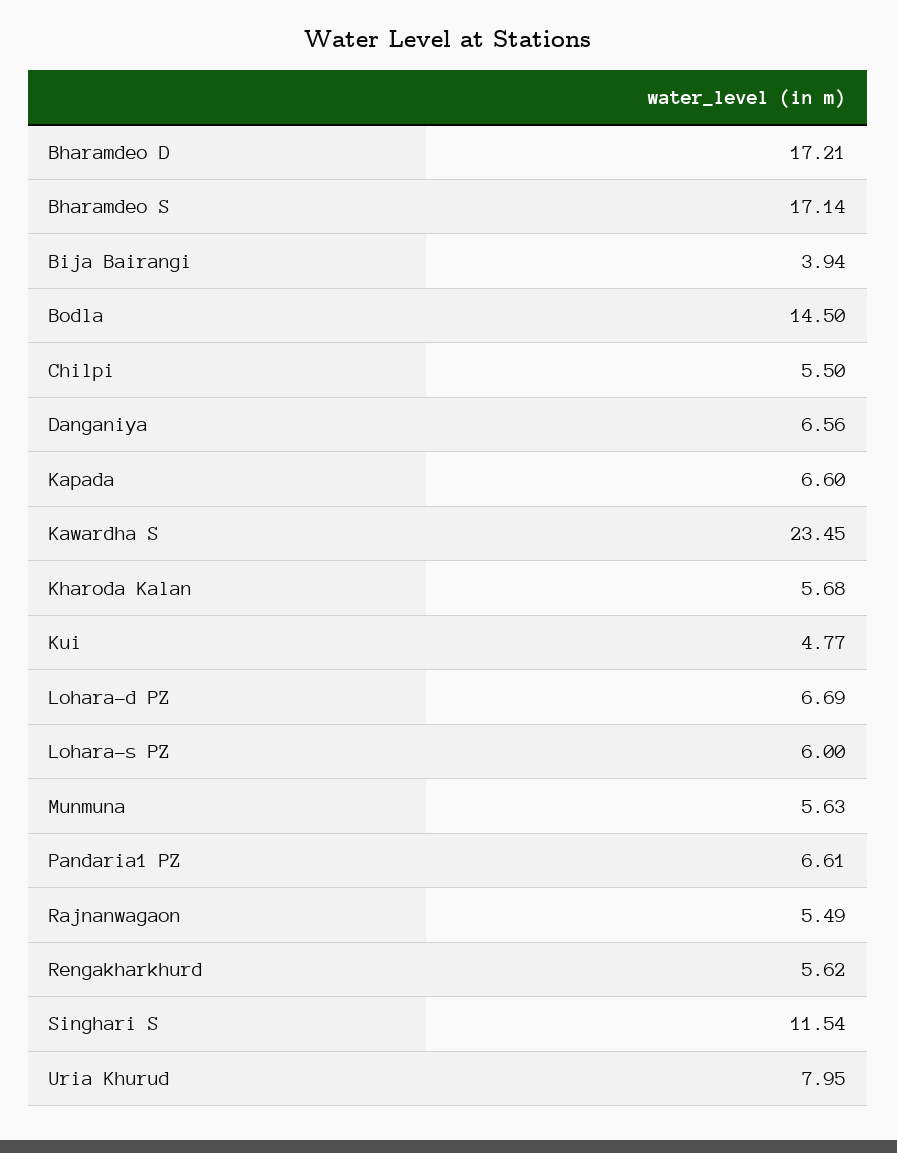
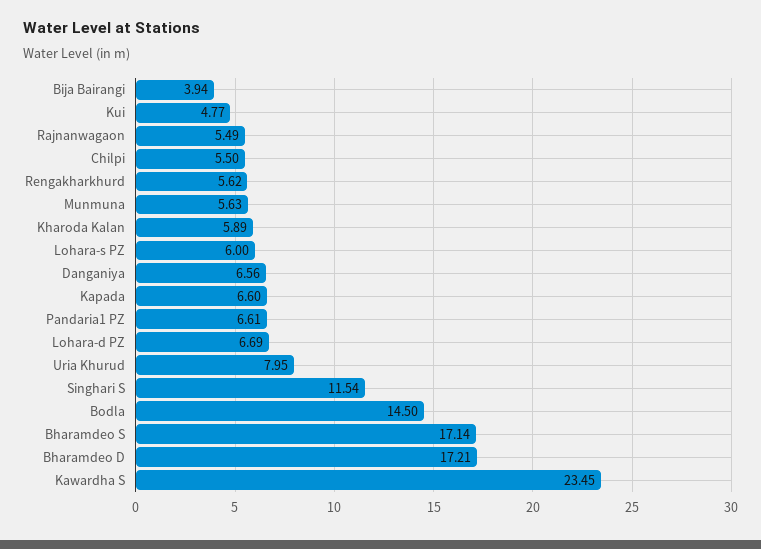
  {
    "Bharamdeo D": 17.21,
    "Bharamdeo S": 17.14,
    "Bija Bairangi": 3.94,
    "Bodla": 14.5,
    "Chilpi": 5.5,
    "Danganiya": 6.56,
    "Kapada": 6.6,
    "Kawardha S": 23.45,
-   "Kharoda Kalan": 5.68,
+   "Kharoda Kalan": 5.89,
    "Kui": 4.77,
    "Lohara-d PZ": 6.69,
    "Lohara-s PZ": 6,
    "Munmuna": 5.63,
    "Pandaria1 PZ": 6.61,
    "Rajnanwagaon": 5.49,
    "Rengakharkhurd": 5.62,
    "Singhari S": 11.54,
    "Uria Khurud": 7.95
  }

